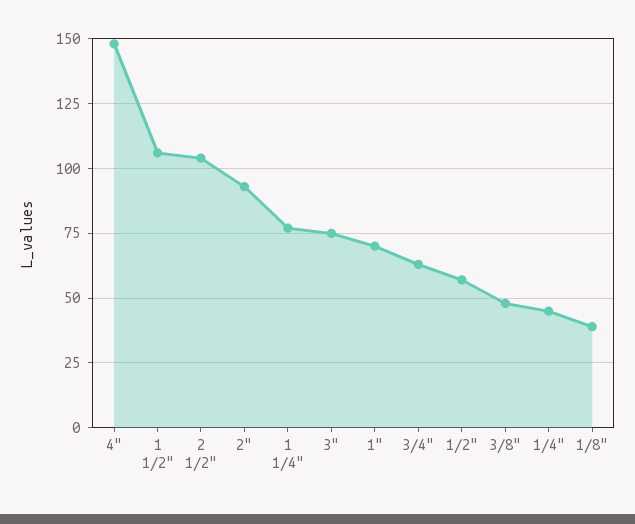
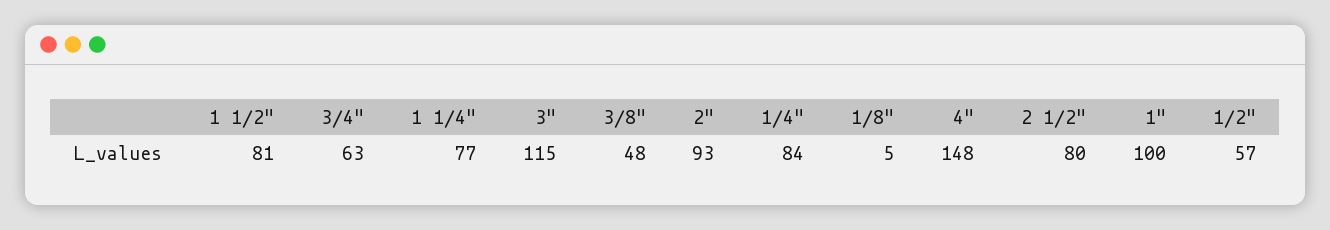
  {
    "4\"": 148,
-   "1 1/2\"": 105,
+   "1 1/2\"": 81,
-   "2 1/2\"": 105,
+   "2 1/2\"": 80,
    "2\"": 93,
    "1 1/4\"": 77,
-   "3\"": 75,
+   "3\"": 115,
-   "1\"": 70,
+   "1\"": 100,
    "3/4\"": 63,
    "1/2\"": 57,
    "3/8\"": 48,
-   "1/4\"": 45,
+   "1/4\"": 84,
-   "1/8\"": 40
+   "1/8\"": 5
  }

